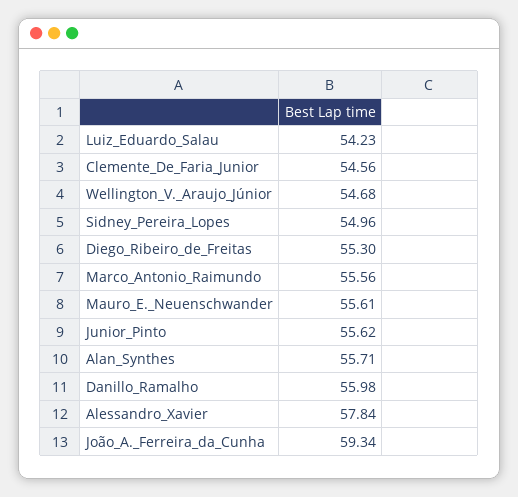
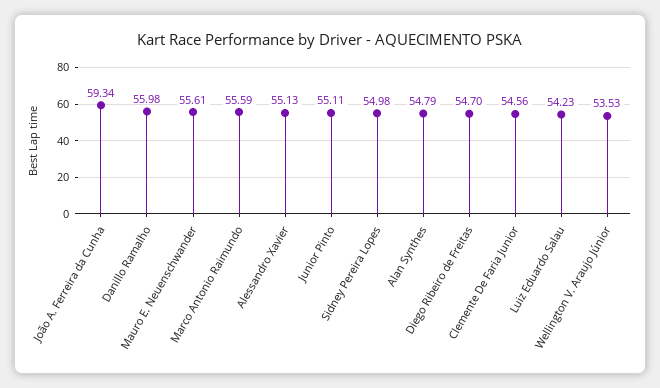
  {
    "Luiz_Eduardo_Salau": 54.23,
    "Clemente_De_Faria_Junior": 54.56,
-   "Wellington_V._Araujo_Júnior": 54.68,
+   "Wellington_V._Araujo_Júnior": 53.53,
-   "Sidney_Pereira_Lopes": 54.96,
+   "Sidney_Pereira_Lopes": 54.98,
-   "Diego_Ribeiro_de_Freitas": 55.3,
+   "Diego_Ribeiro_de_Freitas": 54.7,
-   "Marco_Antonio_Raimundo": 55.56,
+   "Marco_Antonio_Raimundo": 55.59,
    "Mauro_E._Neuenschwander": 55.61,
-   "Junior_Pinto": 55.62,
+   "Junior_Pinto": 55.11,
-   "Alan_Synthes": 55.71,
+   "Alan_Synthes": 54.79,
    "Danillo_Ramalho": 55.98,
-   "Alessandro_Xavier": 57.84,
+   "Alessandro_Xavier": 55.13,
    "João_A._Ferreira_da_Cunha": 59.34
  }

